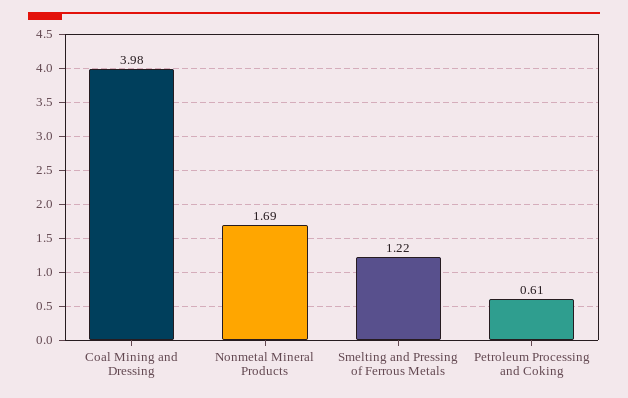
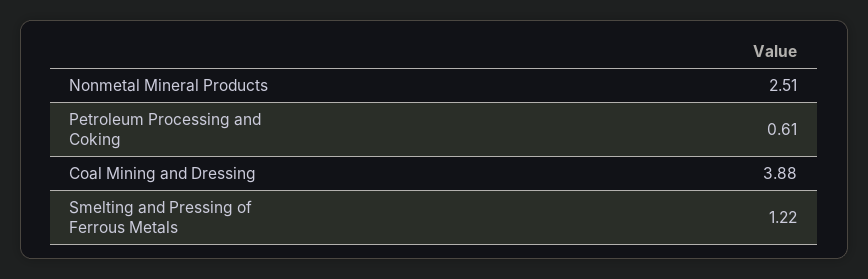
  {
-   "Coal Mining and Dressing": 3.98,
+   "Coal Mining and Dressing": 3.88,
-   "Nonmetal Mineral Products": 1.69,
+   "Nonmetal Mineral Products": 2.51,
    "Smelting and Pressing of Ferrous Metals": 1.22,
    "Petroleum Processing and Coking": 0.61
  }

